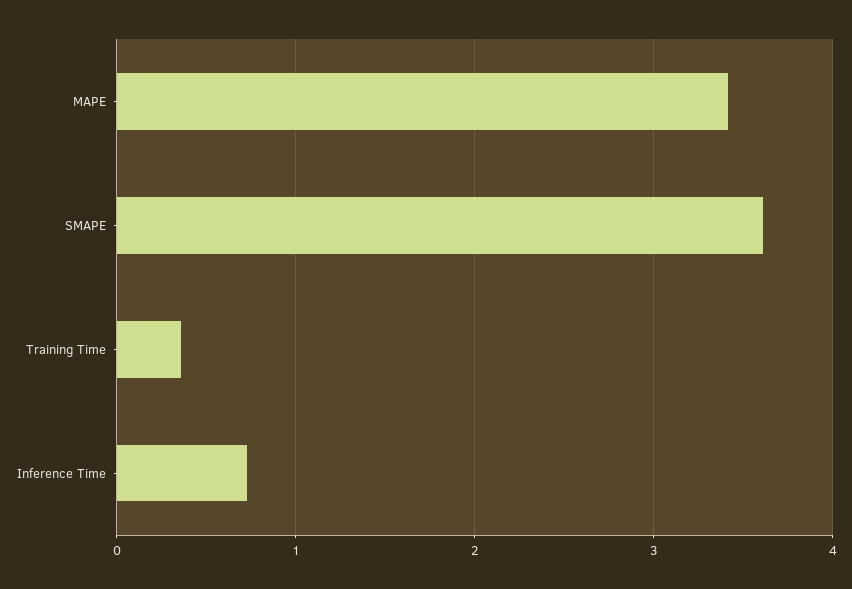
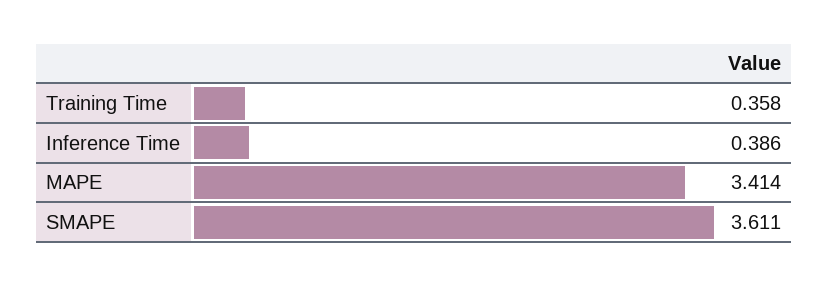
  {
    "MAPE": 3.414,
    "SMAPE": 3.611,
    "Training Time": 0.358,
-   "Inference Time": 0.7
+   "Inference Time": 0.386
  }

